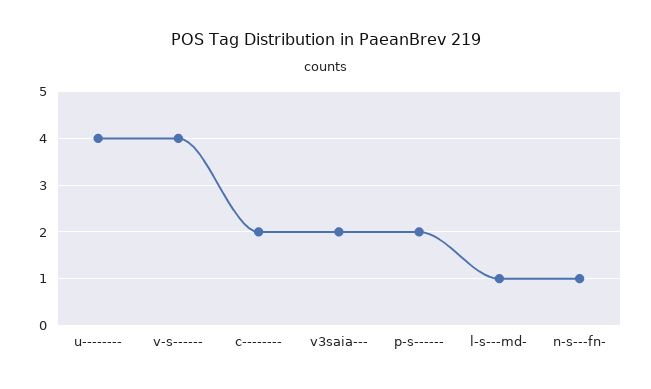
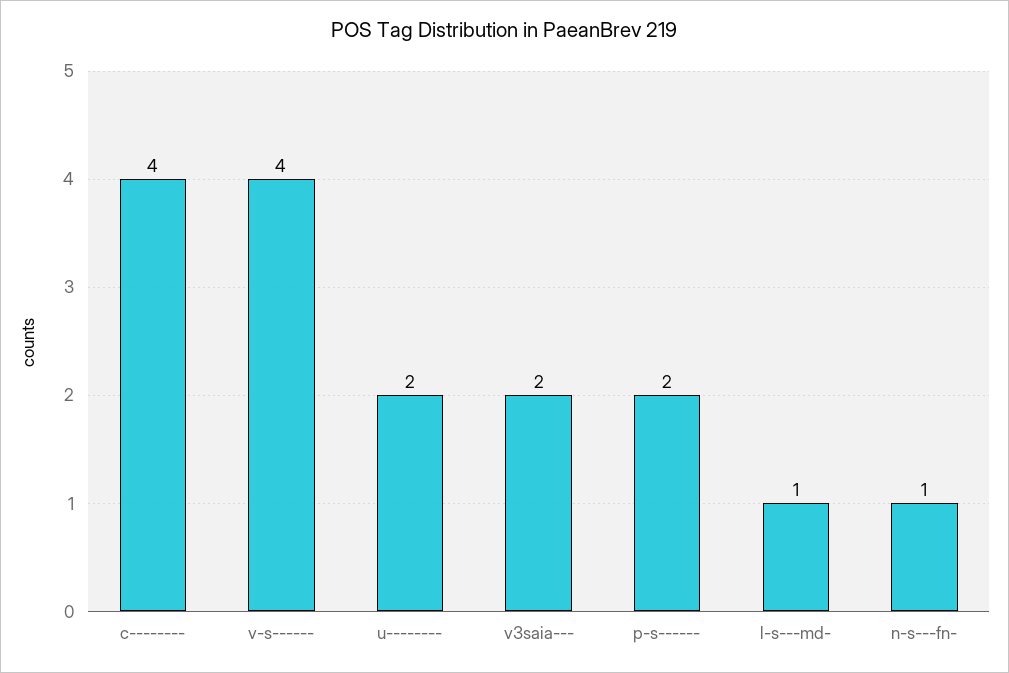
  {
-   "u--------": 4,
+   "u--------": 2,
    "v-s------": 4,
-   "c--------": 2,
+   "c--------": 4,
    "v3saia---": 2,
    "p-s------": 2,
    "l-s---md-": 1,
    "n-s---fn-": 1
  }

